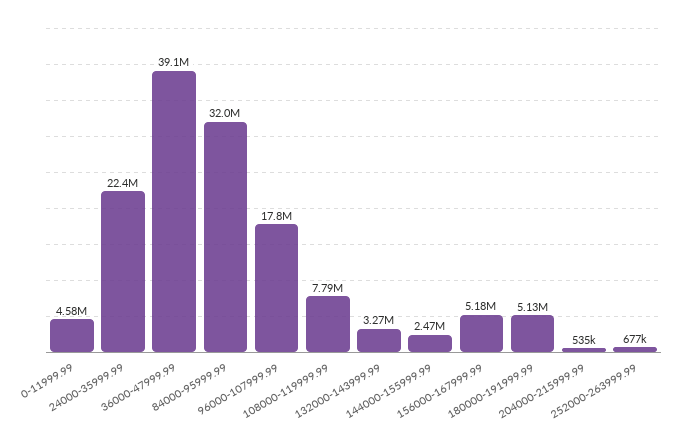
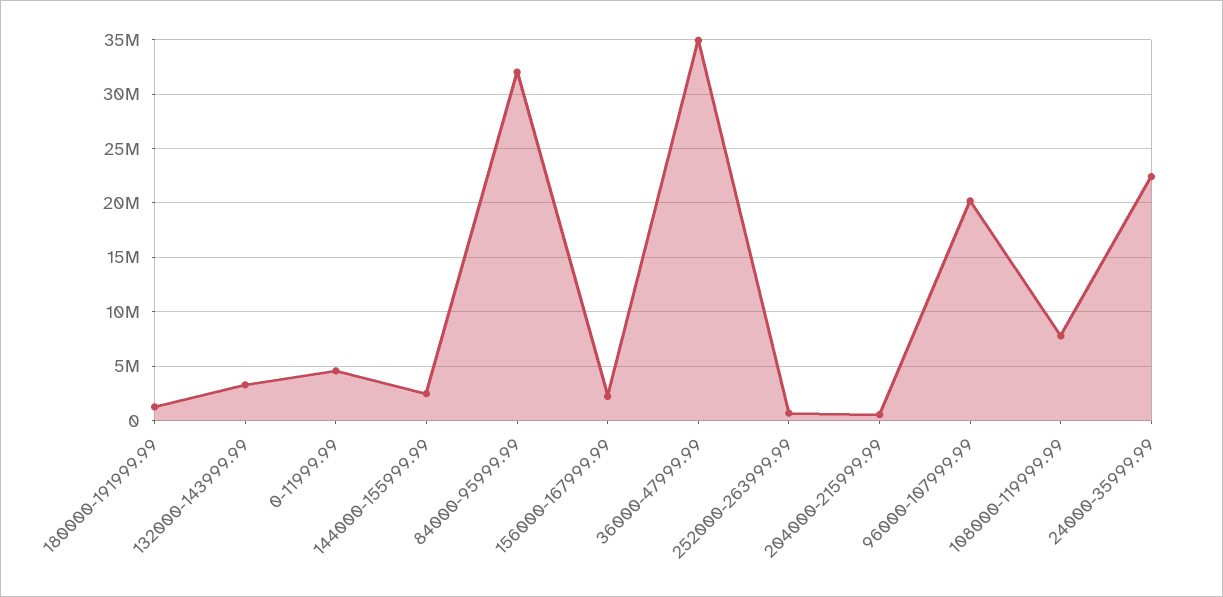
  {
    "0-11999.99": 4580000,
    "24000-35999.99": 22400000,
-   "36000-47999.99": 39100000,
+   "36000-47999.99": 35000000,
    "84000-95999.99": 32000000,
-   "96000-107999.99": 17800000,
+   "96000-107999.99": 20000000,
    "108000-119999.99": 7790000,
    "132000-143999.99": 3270000,
    "144000-155999.99": 2470000,
-   "156000-167999.99": 5180000,
+   "156000-167999.99": 2000000,
-   "180000-191999.99": 5130000,
+   "180000-191999.99": 1000000,
    "204000-215999.99": 535000,
    "252000-263999.99": 677000
  }

